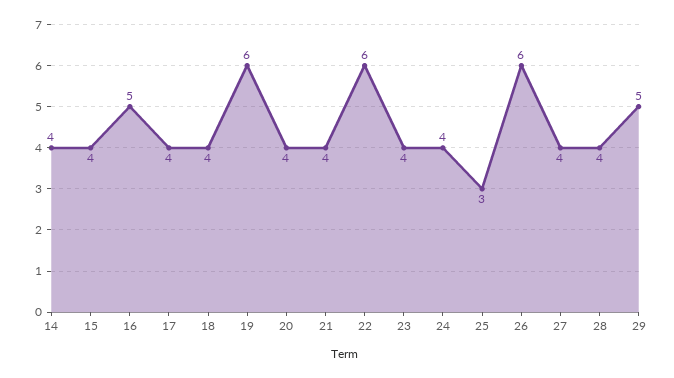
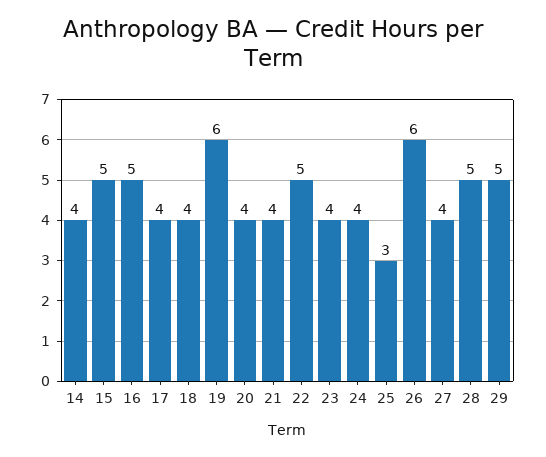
  {
    "14": 4,
-   "15": 4,
+   "15": 5,
    "16": 5,
    "17": 4,
    "18": 4,
    "19": 6,
    "20": 4,
    "21": 4,
-   "22": 6,
+   "22": 5,
    "23": 4,
    "24": 4,
    "25": 3,
    "26": 6,
    "27": 4,
-   "28": 4,
+   "28": 5,
    "29": 5
  }

